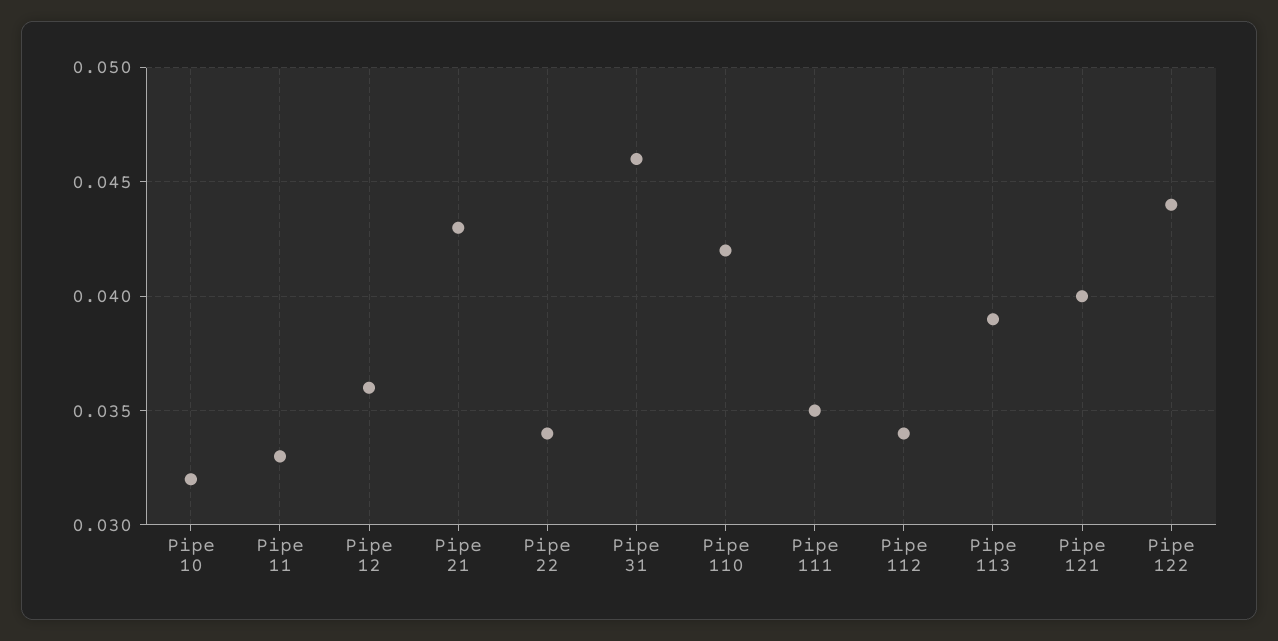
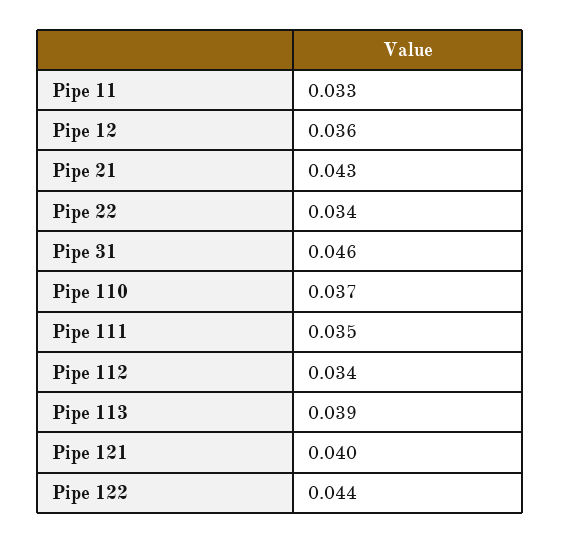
  {
-   "Pipe 10": 0.032,
    "Pipe 11": 0.033,
    "Pipe 12": 0.036,
    "Pipe 21": 0.043,
    "Pipe 22": 0.034,
    "Pipe 31": 0.046,
-   "Pipe 110": 0.042,
+   "Pipe 110": 0.037,
    "Pipe 111": 0.035,
    "Pipe 112": 0.034,
    "Pipe 113": 0.039,
    "Pipe 121": 0.04,
    "Pipe 122": 0.044
  }

